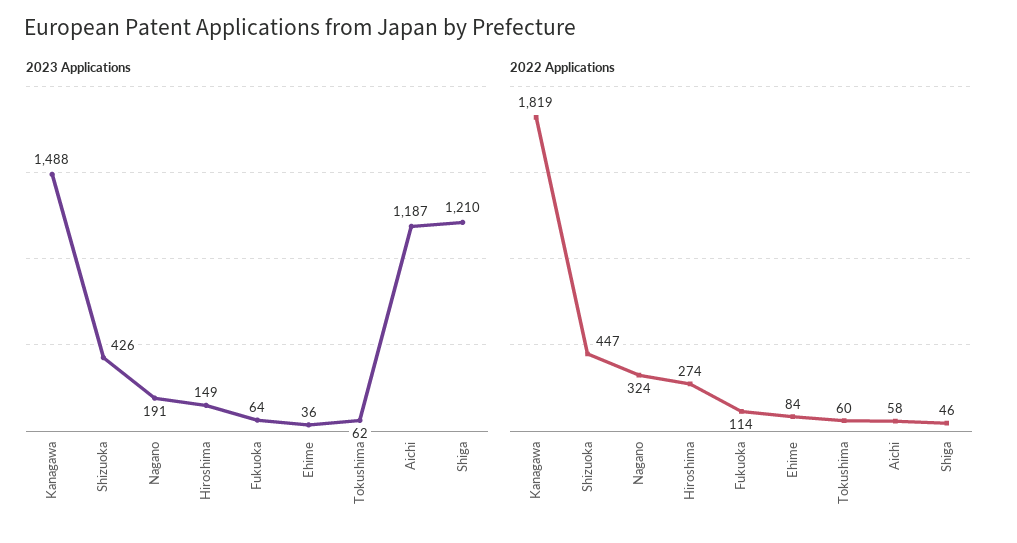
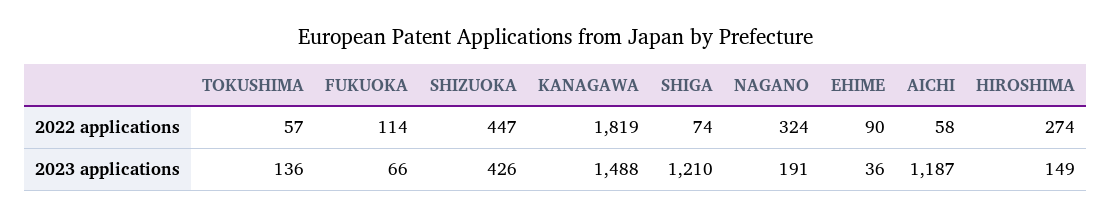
  {
    "2023 Applications": {
      "Kanagawa": 1488,
      "Shizuoka": 426,
      "Nagano": 191,
      "Hiroshima": 149,
-     "Fukuoka": 64,
+     "Fukuoka": 66,
      "Ehime": 36,
-     "Tokushima": 62,
+     "Tokushima": 136,
      "Aichi": 1187,
      "Shiga": 1210
    },
    "2022 Applications": {
      "Kanagawa": 1819,
      "Shizuoka": 447,
      "Nagano": 324,
      "Hiroshima": 274,
      "Fukuoka": 114,
-     "Ehime": 84,
+     "Ehime": 90,
-     "Tokushima": 60,
+     "Tokushima": 57,
      "Aichi": 58,
-     "Shiga": 46
+     "Shiga": 74
    }
  }

